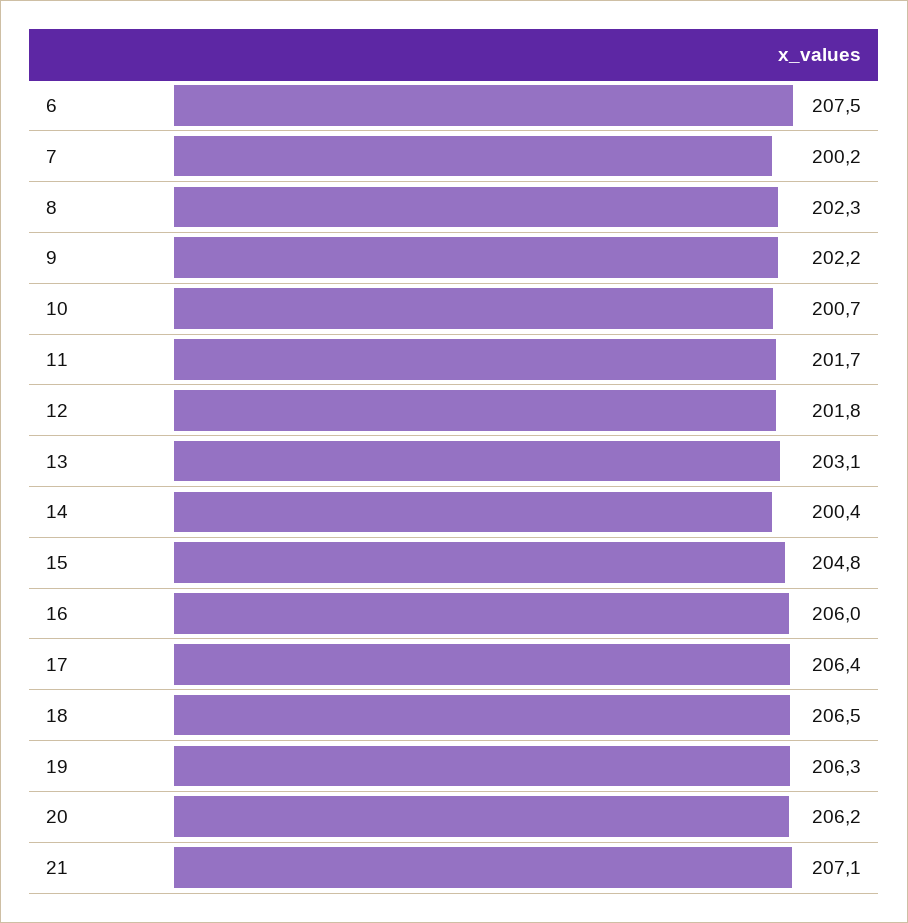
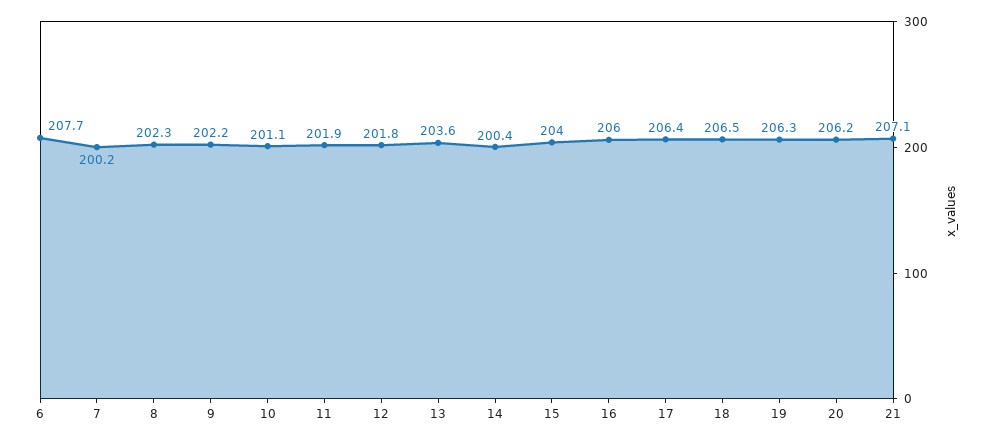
  {
-   "6": 207.5,
+   "6": 207.7,
    "7": 200.2,
    "8": 202.3,
    "9": 202.2,
-   "10": 200.7,
+   "10": 201.1,
-   "11": 201.7,
+   "11": 201.9,
    "12": 201.8,
-   "13": 203.1,
+   "13": 203.6,
    "14": 200.4,
-   "15": 204.8,
+   "15": 204,
    "16": 206,
    "17": 206.4,
    "18": 206.5,
    "19": 206.3,
    "20": 206.2,
    "21": 207.1
  }

